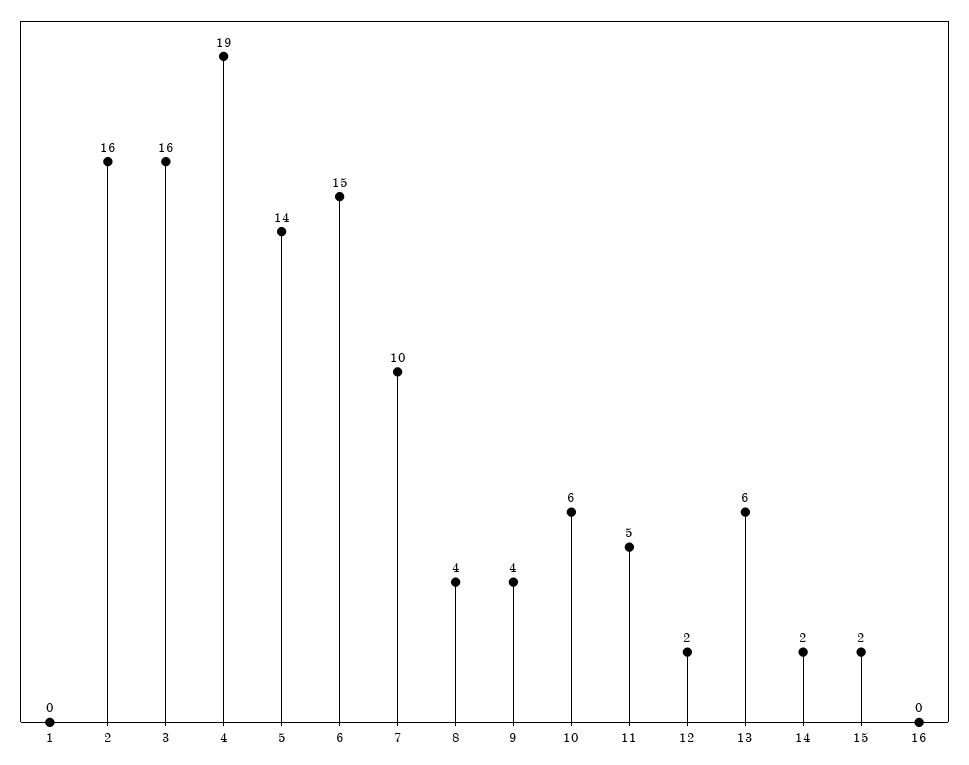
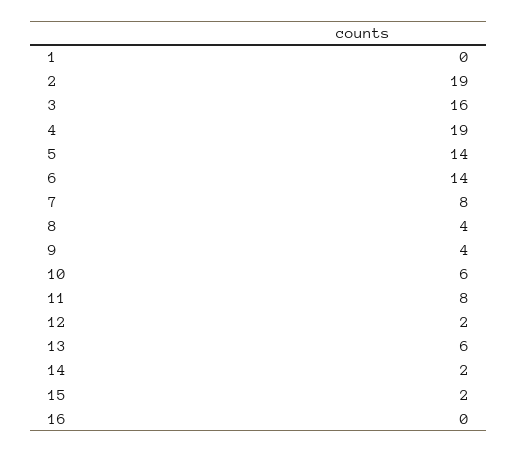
  {
    "1": 0,
-   "2": 16,
+   "2": 19,
    "3": 16,
    "4": 19,
    "5": 14,
-   "6": 15,
+   "6": 14,
-   "7": 10,
+   "7": 8,
    "8": 4,
    "9": 4,
    "10": 6,
-   "11": 5,
+   "11": 8,
    "12": 2,
    "13": 6,
    "14": 2,
    "15": 2,
    "16": 0
  }

